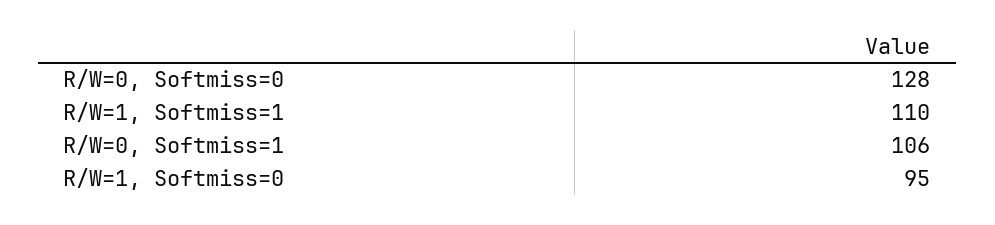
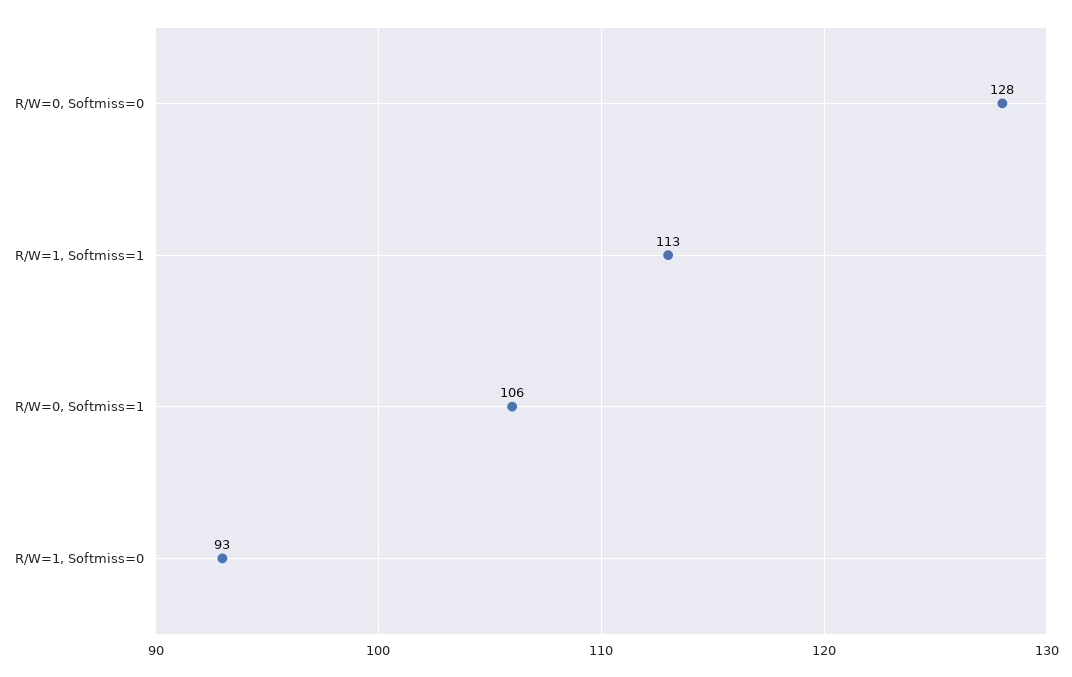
  {
    "R/W=0, Softmiss=0": 128,
-   "R/W=1, Softmiss=1": 110,
+   "R/W=1, Softmiss=1": 113,
    "R/W=0, Softmiss=1": 106,
-   "R/W=1, Softmiss=0": 95
+   "R/W=1, Softmiss=0": 93
  }

